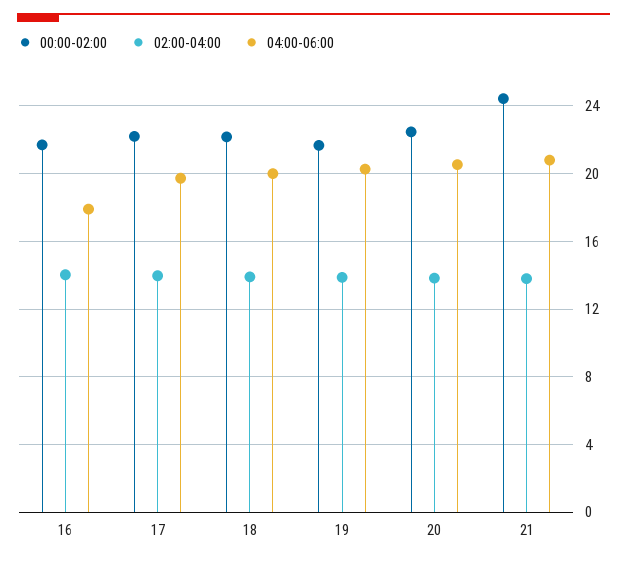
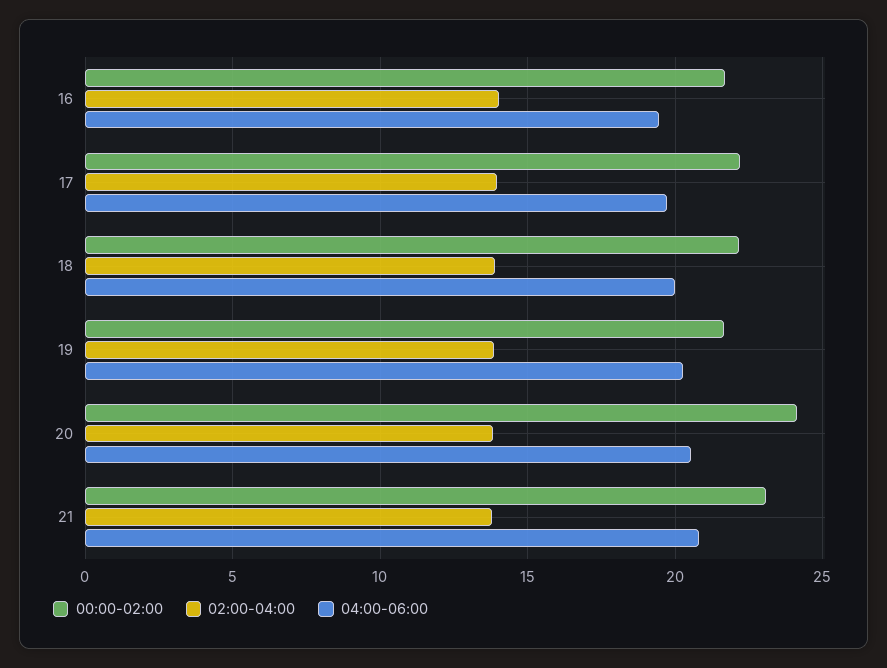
  {
    "00:00-02:00": {
      "16": 21.5,
      "17": 22,
      "18": 22,
      "19": 21.5,
-     "20": 22.5,
+     "20": 24,
-     "21": 24.5
+     "21": 23
    },
    "02:00-04:00": {
      "16": 14,
      "17": 14,
      "18": 14,
      "19": 14,
      "20": 14,
      "21": 14
    },
    "04:00-06:00": {
-     "16": 18,
+     "16": 19.5,
      "17": 19.5,
      "18": 20,
      "19": 20.5,
      "20": 20.5,
      "21": 21
    }
  }

